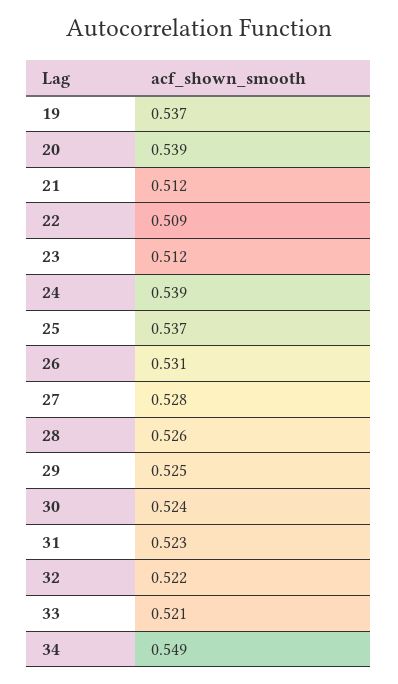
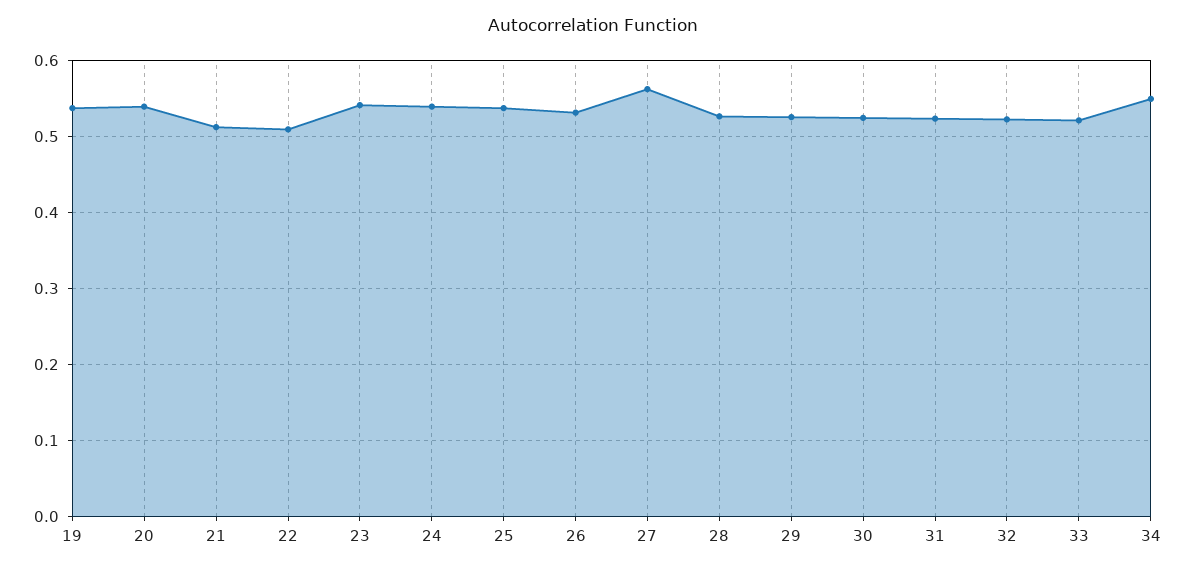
  {
    "19": 0.537,
    "20": 0.539,
    "21": 0.512,
    "22": 0.509,
-   "23": 0.512,
+   "23": 0.54,
    "24": 0.539,
    "25": 0.537,
    "26": 0.531,
-   "27": 0.528,
+   "27": 0.56,
    "28": 0.526,
    "29": 0.525,
    "30": 0.524,
    "31": 0.523,
    "32": 0.522,
    "33": 0.521,
    "34": 0.549
  }

